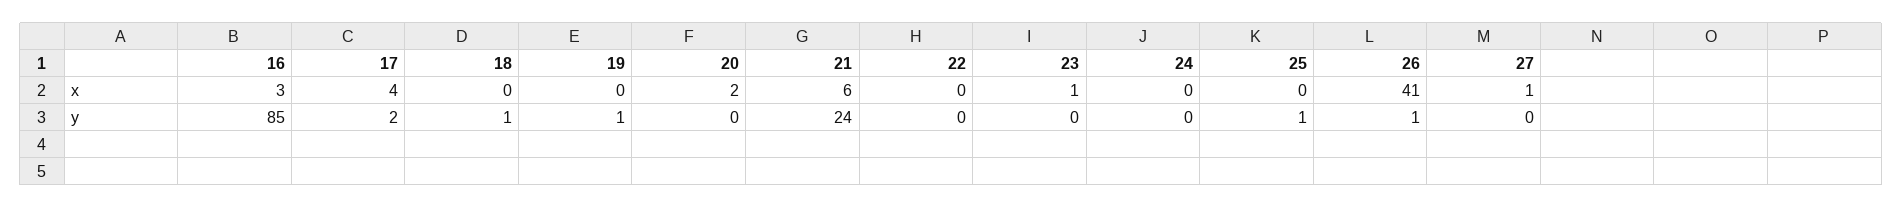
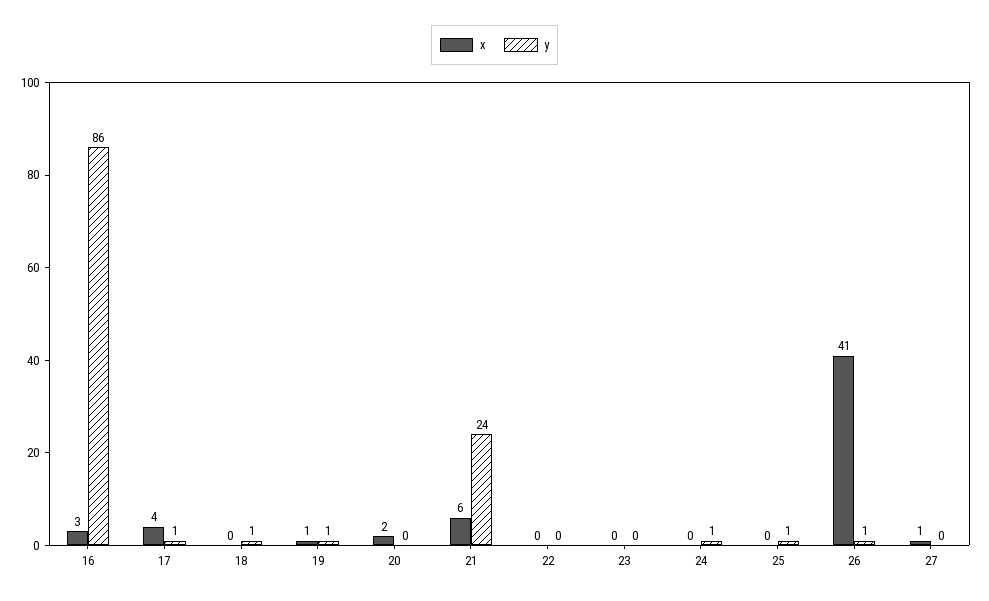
  {
    "x": {
      "16": 3,
      "17": 4,
      "18": 0,
-     "19": 0,
+     "19": 1,
      "20": 2,
      "21": 6,
      "22": 0,
-     "23": 1,
+     "23": 0,
      "24": 0,
      "25": 0,
      "26": 41,
      "27": 1
    },
    "y": {
-     "16": 85,
+     "16": 86,
-     "17": 2,
+     "17": 1,
      "18": 1,
      "19": 1,
      "20": 0,
      "21": 24,
      "22": 0,
      "23": 0,
-     "24": 0,
+     "24": 1,
      "25": 1,
      "26": 1,
      "27": 0
    }
  }

